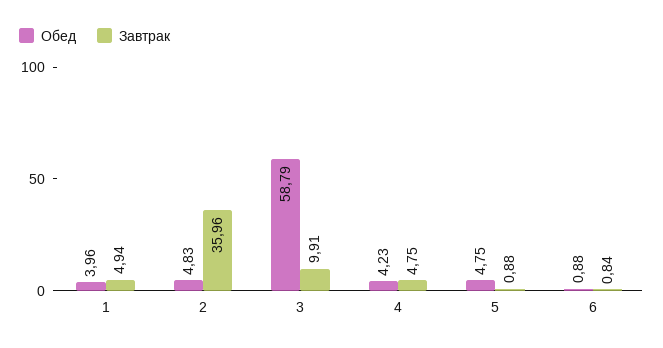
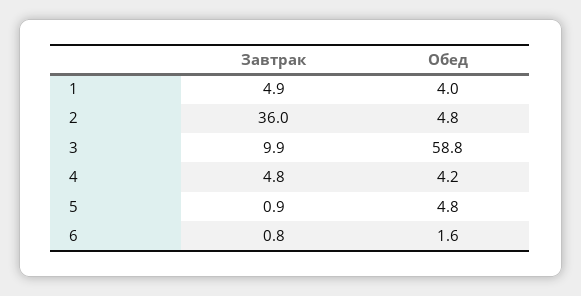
  {
    "Обед": {
      "1": 3.96,
      "2": 4.83,
      "3": 58.79,
      "4": 4.23,
      "5": 4.75,
-     "6": 0.88
+     "6": 1.6
    },
    "Завтрак": {
      "1": 4.94,
      "2": 35.96,
      "3": 9.91,
      "4": 4.75,
      "5": 0.88,
      "6": 0.84
    }
  }

